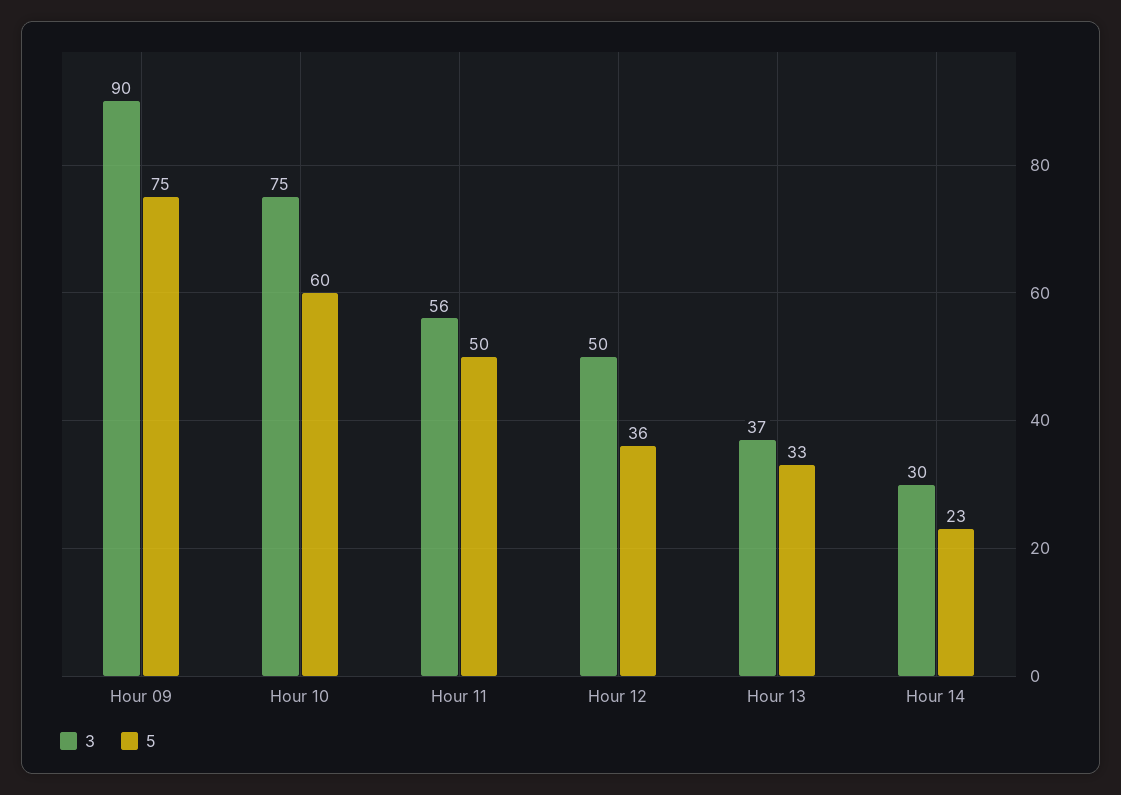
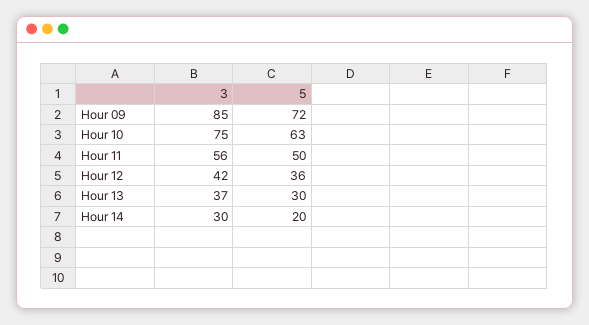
  {
    "3": {
-     "Hour 09": 90,
+     "Hour 09": 85,
      "Hour 10": 75,
      "Hour 11": 56,
-     "Hour 12": 50,
+     "Hour 12": 42,
      "Hour 13": 37,
      "Hour 14": 30
    },
    "5": {
-     "Hour 09": 75,
+     "Hour 09": 72,
-     "Hour 10": 60,
+     "Hour 10": 63,
      "Hour 11": 50,
      "Hour 12": 36,
-     "Hour 13": 33,
+     "Hour 13": 30,
-     "Hour 14": 23
+     "Hour 14": 20
    }
  }

